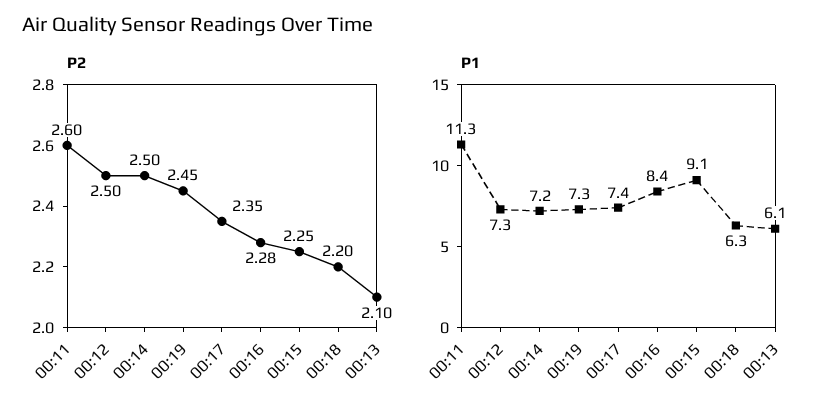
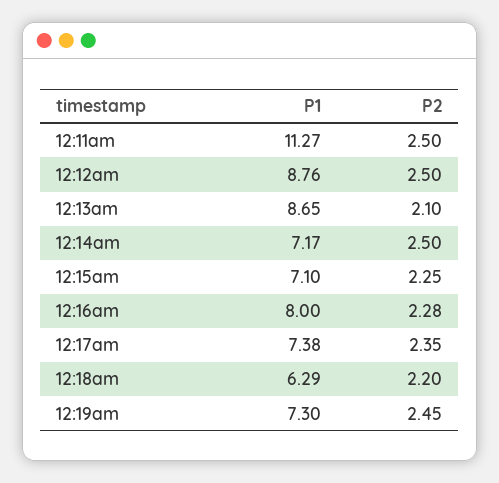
  {
    "P2": {
-     "00:11": 2.6,
+     "00:11": 2.5,
      "00:12": 2.5,
      "00:14": 2.5,
      "00:19": 2.45,
      "00:17": 2.35,
      "00:16": 2.28,
      "00:15": 2.25,
      "00:18": 2.2,
      "00:13": 2.1
    },
    "P1": {
      "00:11": 11.27,
-     "00:12": 7.3,
+     "00:12": 8.76,
      "00:14": 7.17,
      "00:19": 7.3,
      "00:17": 7.38,
-     "00:16": 8.4,
+     "00:16": 8,
-     "00:15": 9.1,
+     "00:15": 7.1,
      "00:18": 6.29,
-     "00:13": 6.1
+     "00:13": 8.65
    }
  }

